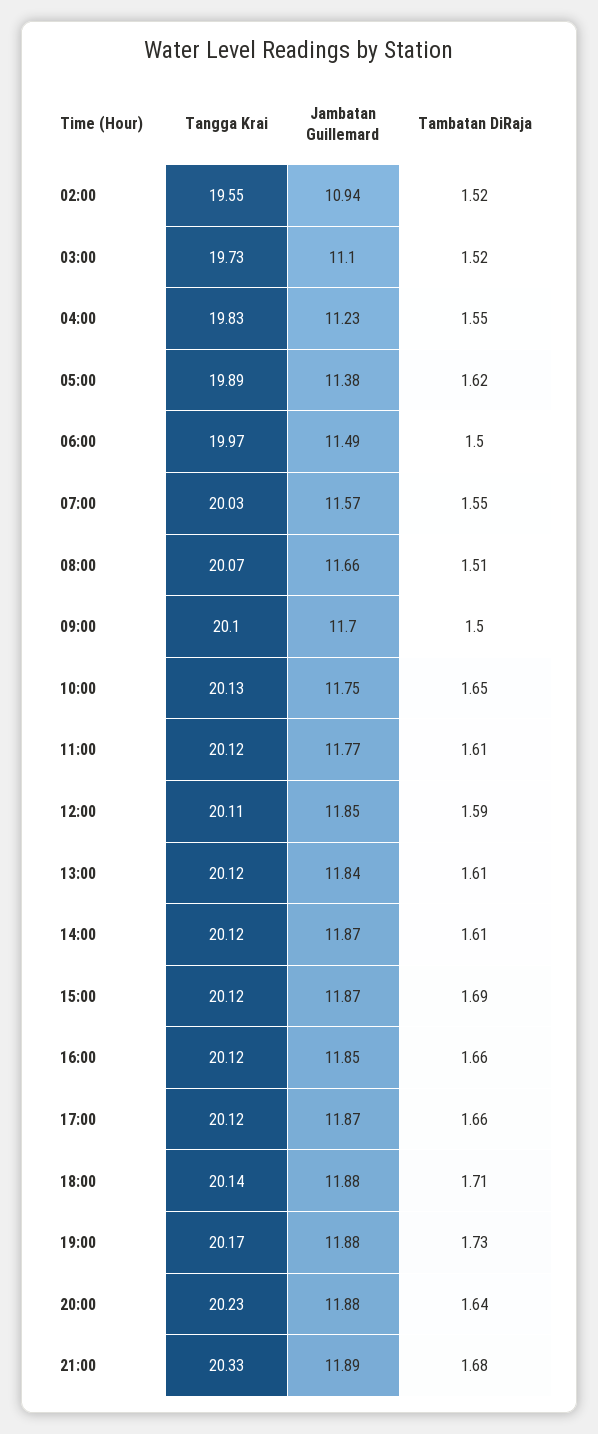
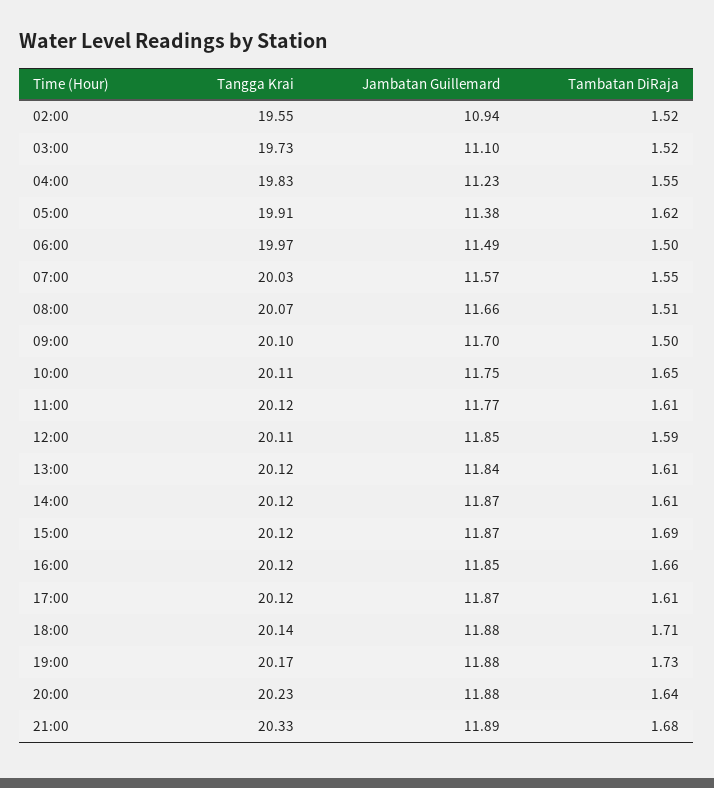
  {
    "Tangga Krai": {
      "02:00": 19.55,
      "03:00": 19.73,
      "04:00": 19.83,
-     "05:00": 19.89,
+     "05:00": 19.91,
      "06:00": 19.97,
      "07:00": 20.03,
      "08:00": 20.07,
      "09:00": 20.1,
-     "10:00": 20.13,
+     "10:00": 20.11,
      "11:00": 20.12,
      "12:00": 20.11,
      "13:00": 20.12,
      "14:00": 20.12,
      "15:00": 20.12,
      "16:00": 20.12,
      "17:00": 20.12,
      "18:00": 20.14,
      "19:00": 20.17,
      "20:00": 20.23,
      "21:00": 20.33
    },
    "Jambatan Guillemard": {
      "02:00": 10.94,
      "03:00": 11.1,
      "04:00": 11.23,
      "05:00": 11.38,
      "06:00": 11.49,
      "07:00": 11.57,
      "08:00": 11.66,
      "09:00": 11.7,
      "10:00": 11.75,
      "11:00": 11.77,
      "12:00": 11.85,
      "13:00": 11.84,
      "14:00": 11.87,
      "15:00": 11.87,
      "16:00": 11.85,
      "17:00": 11.87,
      "18:00": 11.88,
      "19:00": 11.88,
      "20:00": 11.88,
      "21:00": 11.89
    },
    "Tambatan DiRaja": {
      "02:00": 1.52,
      "03:00": 1.52,
      "04:00": 1.55,
      "05:00": 1.62,
      "06:00": 1.5,
      "07:00": 1.55,
      "08:00": 1.51,
      "09:00": 1.5,
      "10:00": 1.65,
      "11:00": 1.61,
      "12:00": 1.59,
      "13:00": 1.61,
      "14:00": 1.61,
      "15:00": 1.69,
      "16:00": 1.66,
-     "17:00": 1.66,
+     "17:00": 1.61,
      "18:00": 1.71,
      "19:00": 1.73,
      "20:00": 1.64,
      "21:00": 1.68
    }
  }

